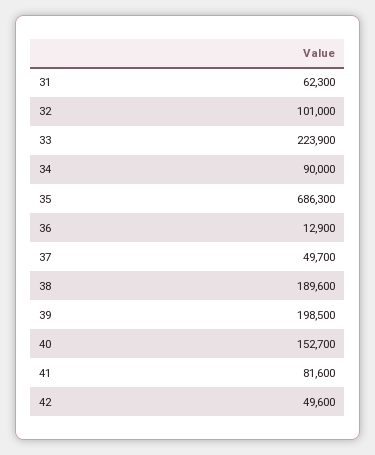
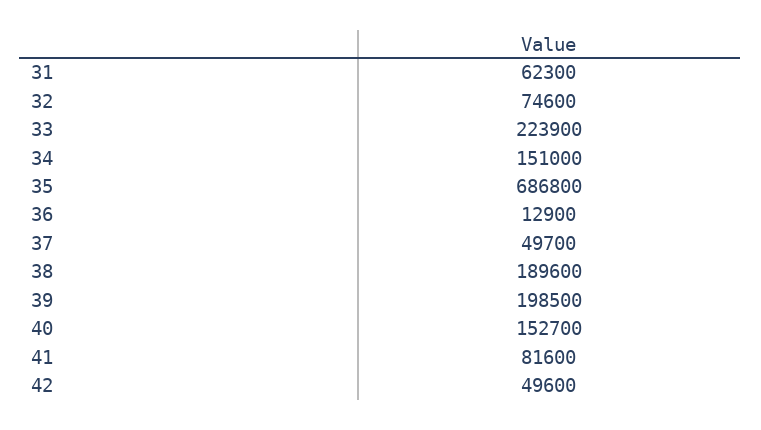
  {
    "31": 62300,
-   "32": 101000,
+   "32": 74600,
    "33": 223900,
-   "34": 90000,
+   "34": 151000,
-   "35": 686300,
+   "35": 686800,
    "36": 12900,
    "37": 49700,
    "38": 189600,
    "39": 198500,
    "40": 152700,
    "41": 81600,
    "42": 49600
  }

